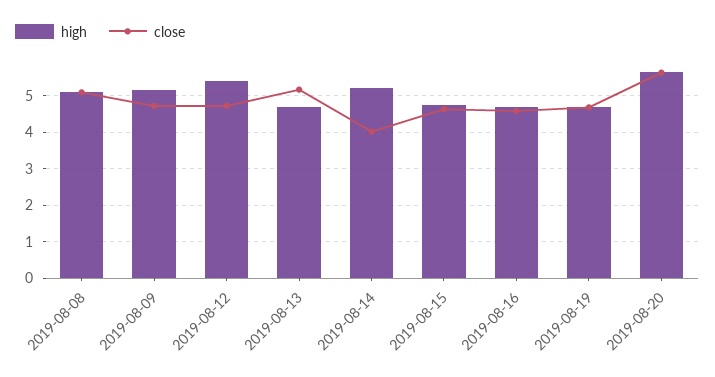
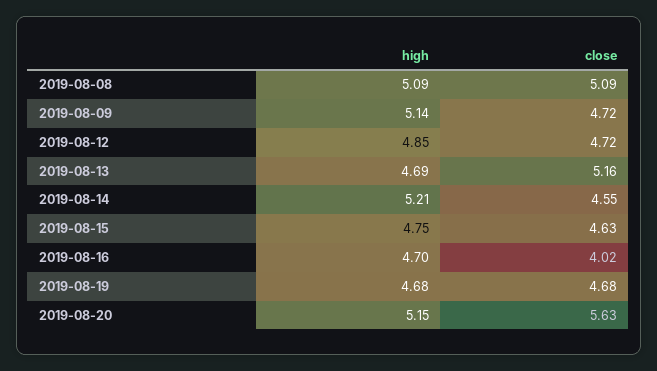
  {
    "high": {
      "2019-08-08": 5.09,
      "2019-08-09": 5.14,
-     "2019-08-12": 5.4,
+     "2019-08-12": 4.85,
      "2019-08-13": 4.69,
      "2019-08-14": 5.21,
      "2019-08-15": 4.75,
      "2019-08-16": 4.7,
      "2019-08-19": 4.68,
-     "2019-08-20": 5.6
+     "2019-08-20": 5.15
    },
    "close": {
      "2019-08-08": 5.09,
      "2019-08-09": 4.72,
      "2019-08-12": 4.72,
      "2019-08-13": 5.16,
-     "2019-08-14": 4,
+     "2019-08-14": 4.55,
      "2019-08-15": 4.63,
-     "2019-08-16": 4.6,
+     "2019-08-16": 4.02,
      "2019-08-19": 4.68,
      "2019-08-20": 5.63
    }
  }

